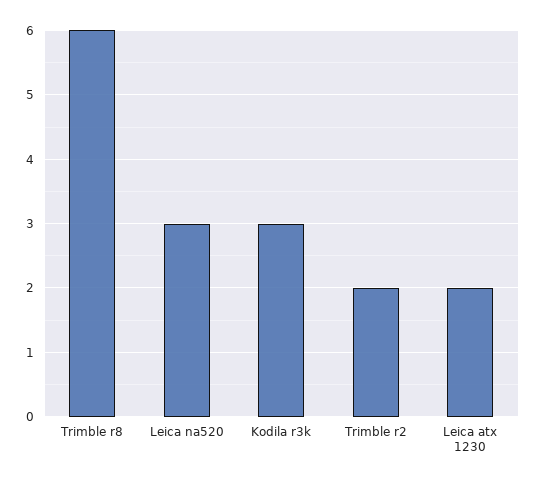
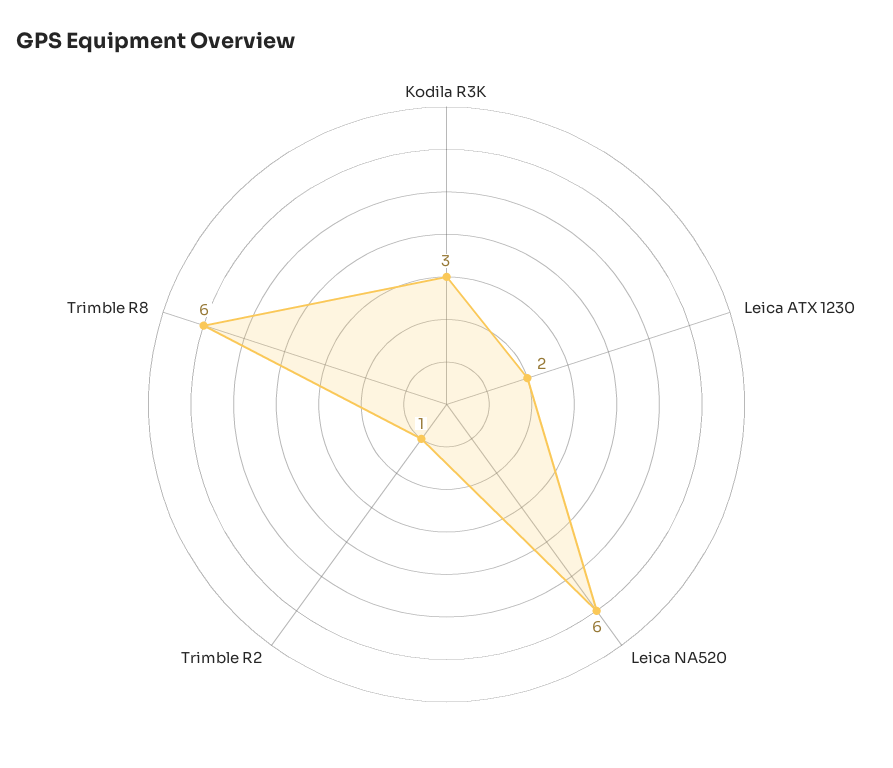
  {
    "Trimble r8": 6,
-   "Leica na520": 3,
+   "Leica na520": 6,
    "Kodila r3k": 3,
-   "Trimble r2": 2,
+   "Trimble r2": 1,
    "Leica atx 1230": 2
  }

